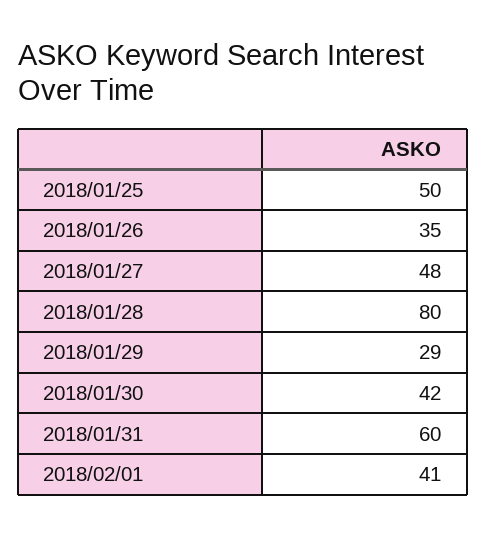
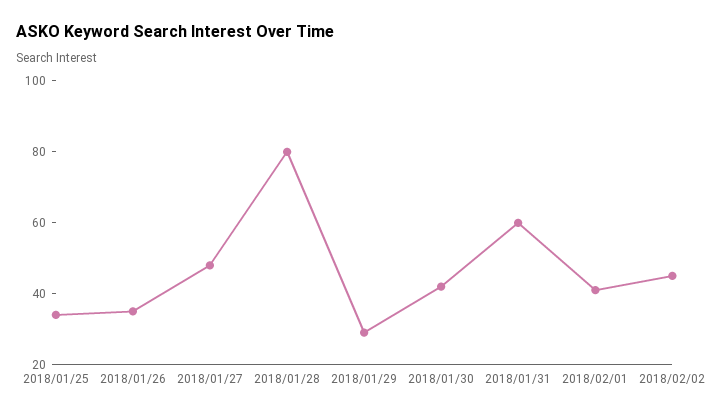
  {
-   "2018/01/25": 50,
+   "2018/01/25": 35,
    "2018/01/26": 35,
    "2018/01/27": 48,
    "2018/01/28": 80,
    "2018/01/29": 29,
    "2018/01/30": 42,
    "2018/01/31": 60,
-   "2018/02/01": 41
+   "2018/02/01": 41,
+   "2018/02/02": 45
  }

